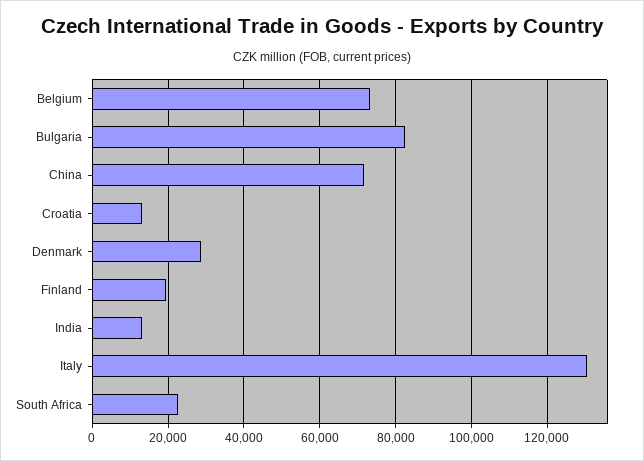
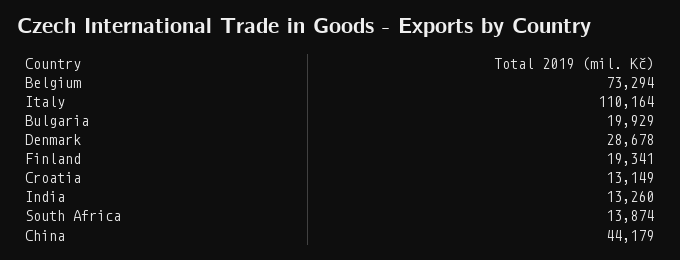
  {
    "Belgium": 73294,
-   "Bulgaria": 82000,
+   "Bulgaria": 19929,
-   "China": 72000,
+   "China": 44179,
    "Croatia": 13149,
    "Denmark": 28678,
    "Finland": 19341,
    "India": 13260,
-   "Italy": 130000,
+   "Italy": 110164,
-   "South Africa": 22000
+   "South Africa": 13874
  }

